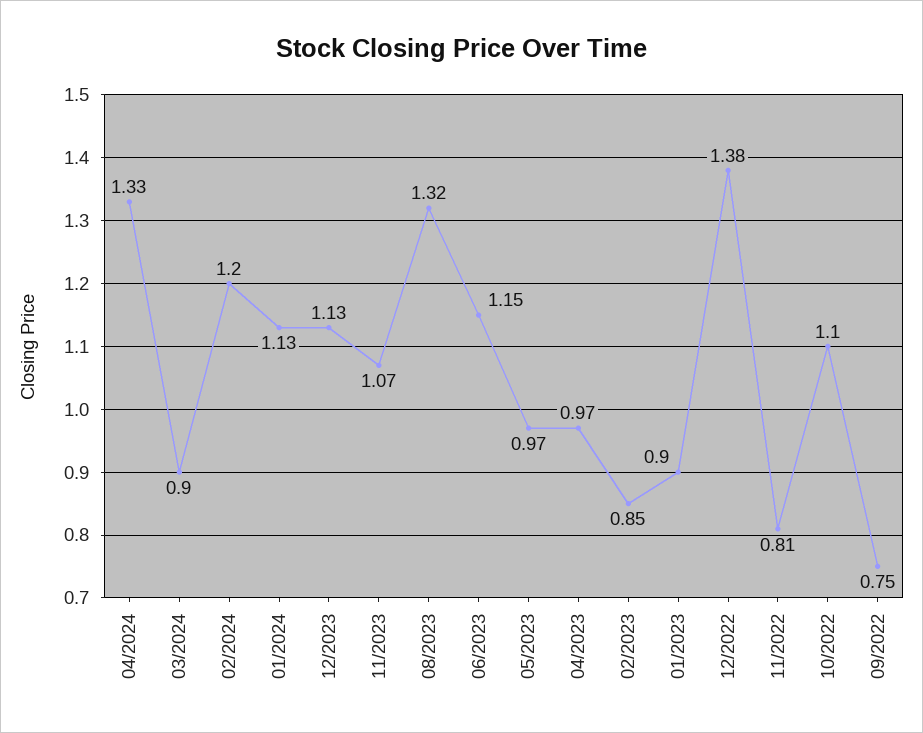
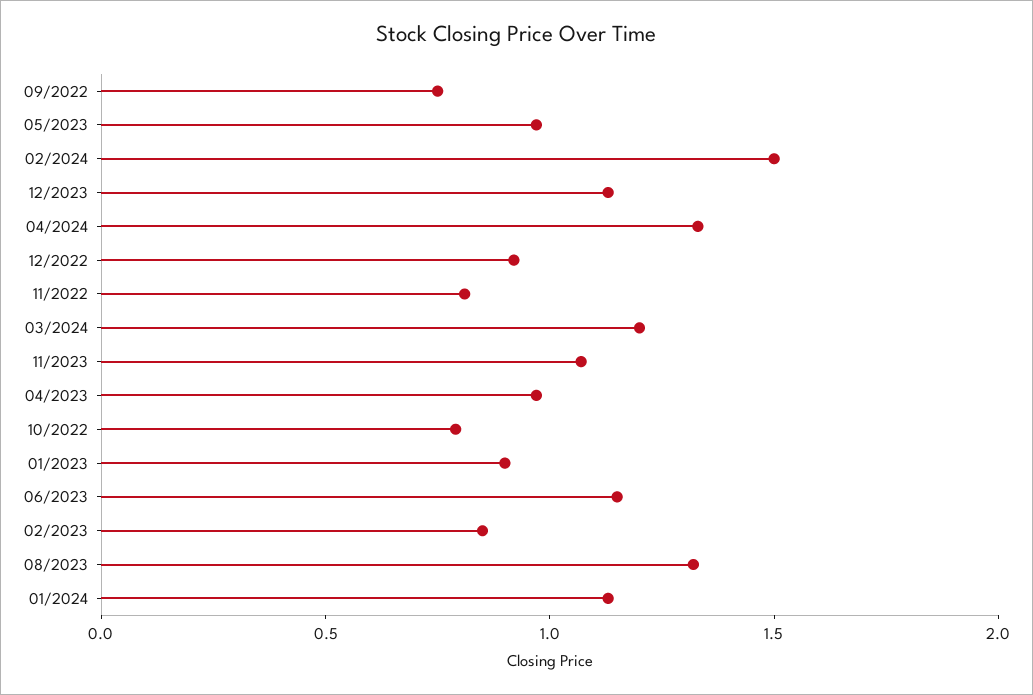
  {
    "04/2024": 1.33,
-   "03/2024": 0.9,
+   "03/2024": 1.2,
-   "02/2024": 1.2,
+   "02/2024": 1.5,
    "01/2024": 1.13,
    "12/2023": 1.13,
    "11/2023": 1.07,
    "08/2023": 1.32,
    "06/2023": 1.15,
    "05/2023": 0.97,
    "04/2023": 0.97,
    "02/2023": 0.85,
    "01/2023": 0.9,
-   "12/2022": 1.38,
+   "12/2022": 0.9,
    "11/2022": 0.81,
-   "10/2022": 1.1,
+   "10/2022": 0.8,
    "09/2022": 0.75
  }

